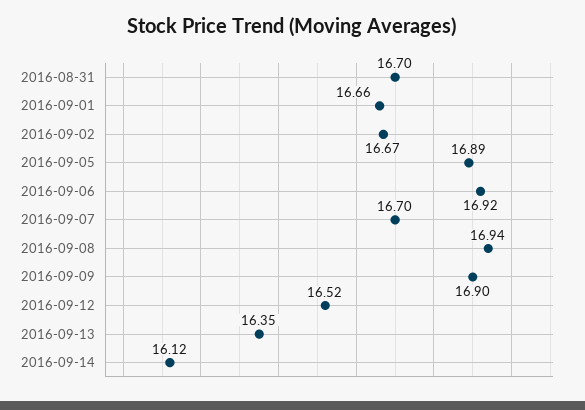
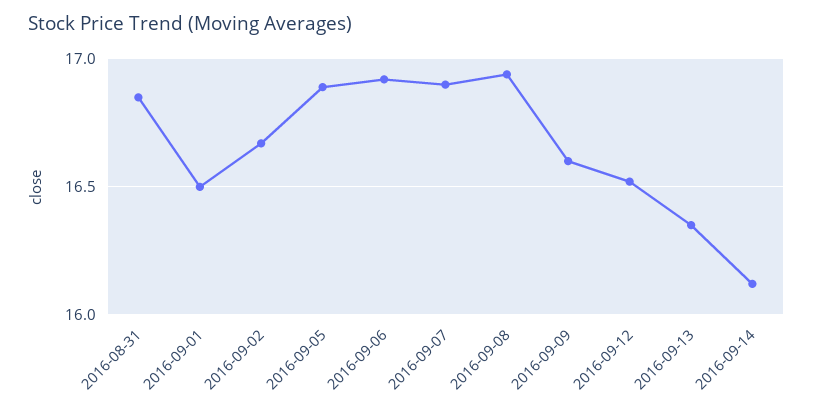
  {
-   "2016-08-31": 16.7,
+   "2016-08-31": 16.85,
-   "2016-09-01": 16.66,
+   "2016-09-01": 16.5,
    "2016-09-02": 16.67,
    "2016-09-05": 16.89,
    "2016-09-06": 16.92,
-   "2016-09-07": 16.7,
+   "2016-09-07": 16.9,
    "2016-09-08": 16.94,
-   "2016-09-09": 16.9,
+   "2016-09-09": 16.6,
    "2016-09-12": 16.52,
    "2016-09-13": 16.35,
    "2016-09-14": 16.12
  }

